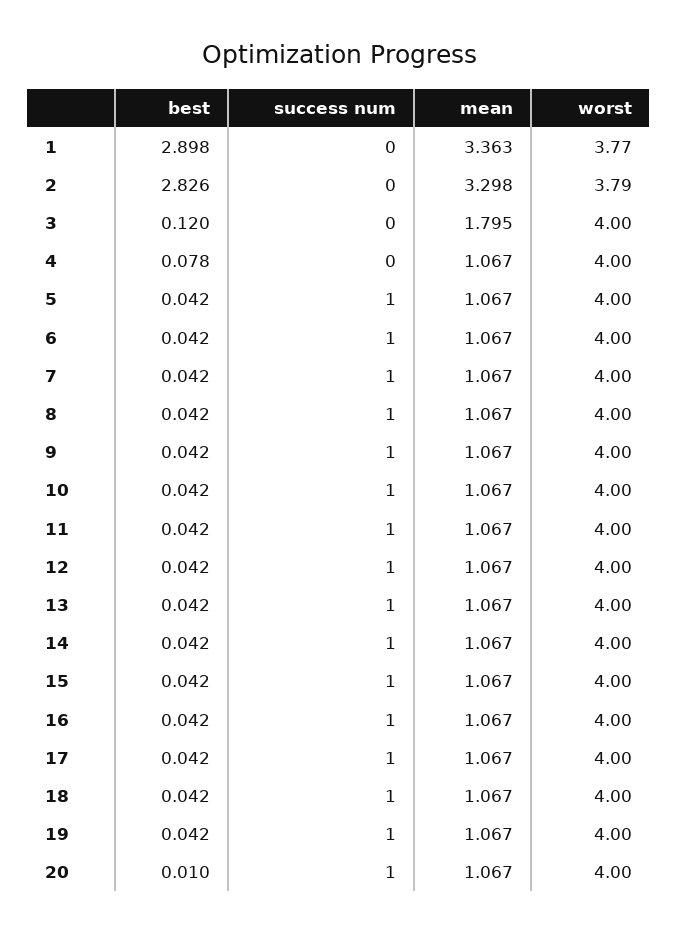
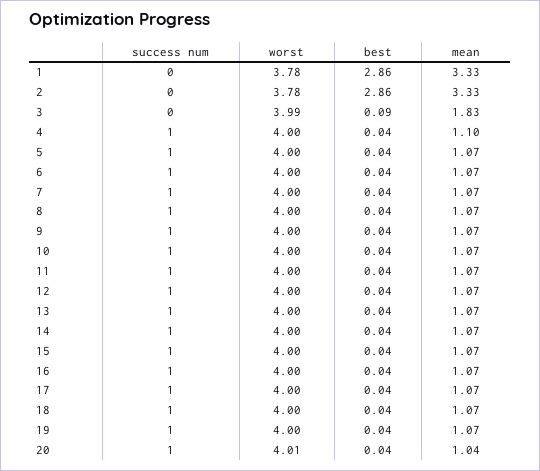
  {
    "best": {
-     "1": 2.898,
+     "1": 2.86,
-     "2": 2.826,
+     "2": 2.86,
-     "3": 0.12,
+     "3": 0.09,
-     "4": 0.078,
+     "4": 0.04,
      "5": 0.042,
      "6": 0.042,
      "7": 0.042,
      "8": 0.042,
      "9": 0.042,
      "10": 0.042,
      "11": 0.042,
      "12": 0.042,
      "13": 0.042,
      "14": 0.042,
      "15": 0.042,
      "16": 0.042,
      "17": 0.042,
      "18": 0.042,
      "19": 0.042,
-     "20": 0.01
+     "20": 0.04
    },
    "success num": {
      "1": 0,
      "2": 0,
      "3": 0,
-     "4": 0,
+     "4": 1,
      "5": 1,
      "6": 1,
      "7": 1,
      "8": 1,
      "9": 1,
      "10": 1,
      "11": 1,
      "12": 1,
      "13": 1,
      "14": 1,
      "15": 1,
      "16": 1,
      "17": 1,
      "18": 1,
      "19": 1,
      "20": 1
    },
    "mean": {
-     "1": 3.363,
+     "1": 3.33,
-     "2": 3.298,
+     "2": 3.33,
-     "3": 1.795,
+     "3": 1.83,
-     "4": 1.067,
+     "4": 1.1,
      "5": 1.067,
      "6": 1.067,
      "7": 1.067,
      "8": 1.067,
      "9": 1.067,
      "10": 1.067,
      "11": 1.067,
      "12": 1.067,
      "13": 1.067,
      "14": 1.067,
      "15": 1.067,
      "16": 1.067,
      "17": 1.067,
      "18": 1.067,
      "19": 1.067,
-     "20": 1.067
+     "20": 1.04
    },
    "worst": {
-     "1": 3.77,
+     "1": 3.78,
-     "2": 3.79,
+     "2": 3.78,
-     "3": 4,
+     "3": 3.99,
      "4": 4,
      "5": 4,
      "6": 4,
      "7": 4,
      "8": 4,
      "9": 4,
      "10": 4,
      "11": 4,
      "12": 4,
      "13": 4,
      "14": 4,
      "15": 4,
      "16": 4,
      "17": 4,
      "18": 4,
      "19": 4,
-     "20": 4
+     "20": 4.01
    }
  }

